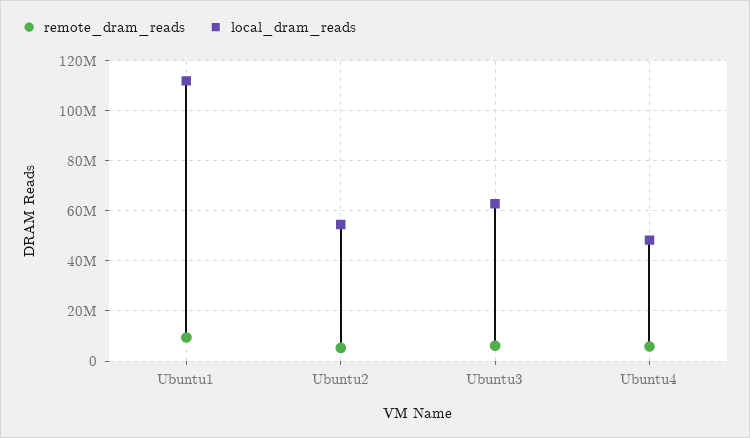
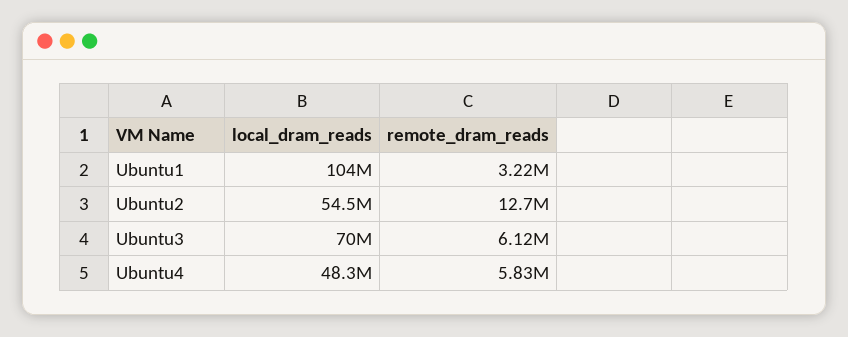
  {
    "remote_dram_reads": {
-     "Ubuntu1": 10000000,
+     "Ubuntu1": 3220000,
-     "Ubuntu2": 5000000,
+     "Ubuntu2": 12700000,
      "Ubuntu3": 6120000,
      "Ubuntu4": 5830000
    },
    "local_dram_reads": {
-     "Ubuntu1": 112500000,
+     "Ubuntu1": 104000000,
      "Ubuntu2": 54500000,
-     "Ubuntu3": 62500000,
+     "Ubuntu3": 70000000,
      "Ubuntu4": 48300000
    }
  }

